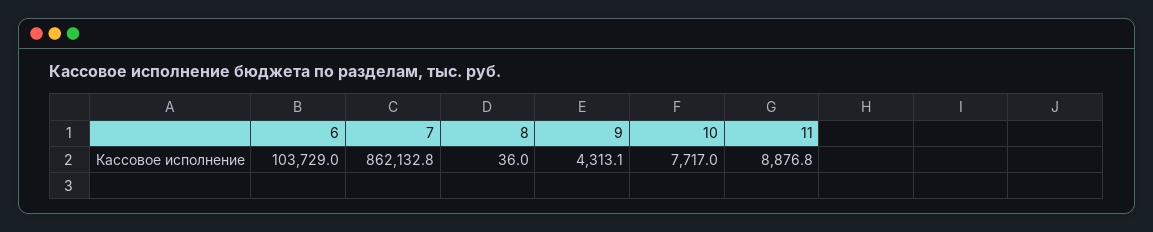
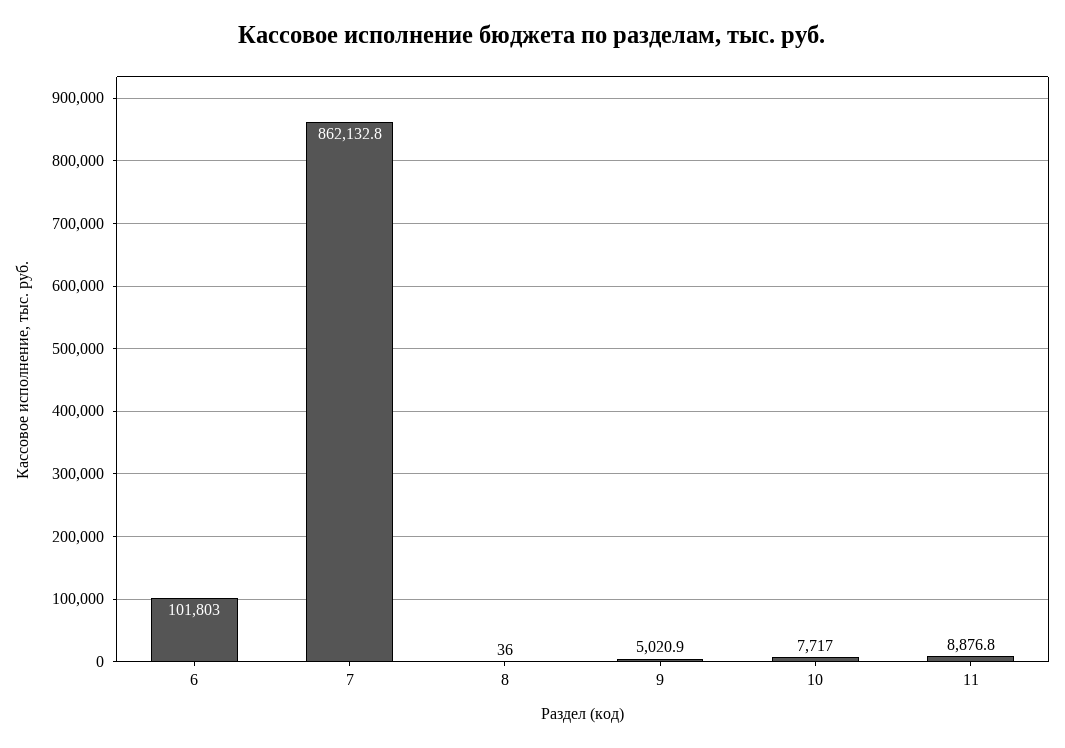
  {
-   "6": 103729,
+   "6": 101803,
    "7": 862132.8,
    "8": 36,
-   "9": 4313.1,
+   "9": 5020.9,
    "10": 7717,
    "11": 8876.8
  }

